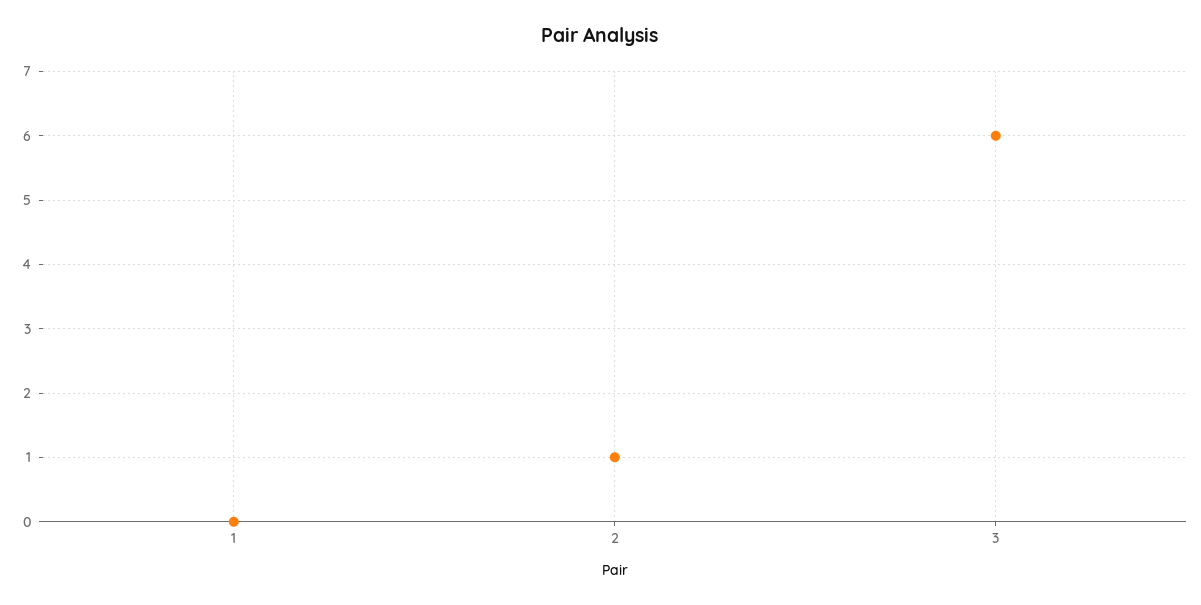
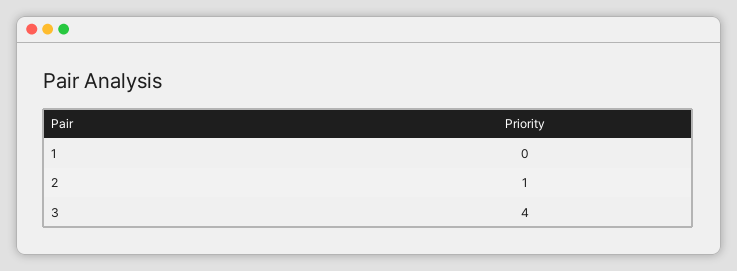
  {
    "1": 0,
    "2": 1,
-   "3": 6
+   "3": 4
  }

